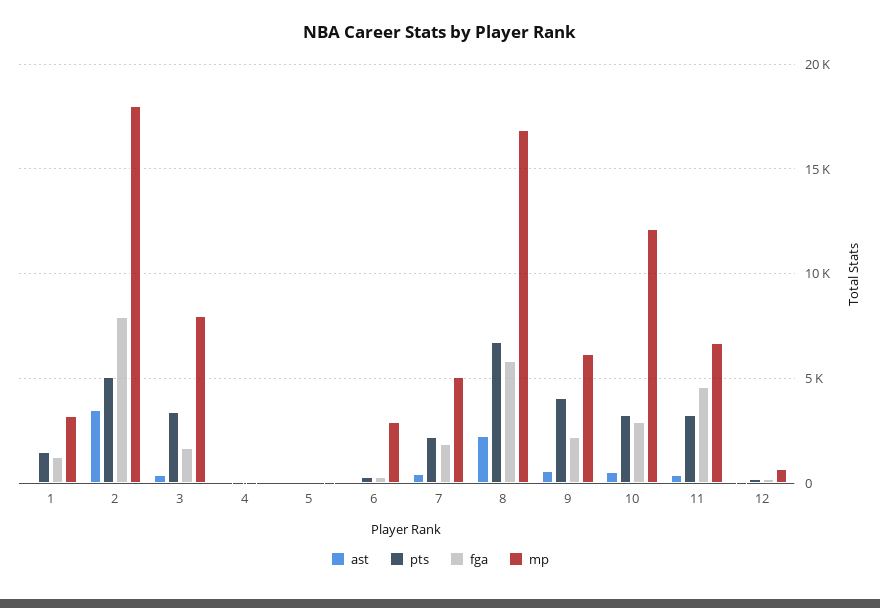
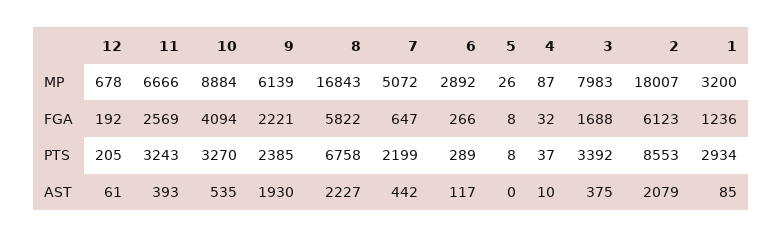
  {
    "ast": {
      "1": 85,
-     "2": 3500,
+     "2": 2079,
      "3": 375,
      "4": 10,
      "5": 0,
      "6": 117,
      "7": 442,
      "8": 2227,
-     "9": 500,
+     "9": 1930,
      "10": 535,
      "11": 393,
      "12": 61
    },
    "pts": {
-     "1": 1500,
+     "1": 2934,
-     "2": 5000,
+     "2": 8553,
      "3": 3392,
      "4": 37,
      "5": 8,
      "6": 289,
      "7": 2199,
      "8": 6758,
-     "9": 4000,
+     "9": 2385,
      "10": 3270,
      "11": 3243,
      "12": 205
    },
    "fga": {
      "1": 1236,
-     "2": 8000,
+     "2": 6123,
      "3": 1688,
      "4": 32,
      "5": 8,
      "6": 266,
-     "7": 2000,
+     "7": 647,
      "8": 5822,
      "9": 2221,
-     "10": 3000,
+     "10": 4094,
-     "11": 4500,
+     "11": 2569,
      "12": 192
    },
    "mp": {
      "1": 3200,
      "2": 18007,
      "3": 7983,
      "4": 87,
      "5": 26,
      "6": 2892,
      "7": 5072,
      "8": 16843,
      "9": 6139,
-     "10": 12000,
+     "10": 8884,
      "11": 6666,
      "12": 678
    }
  }

